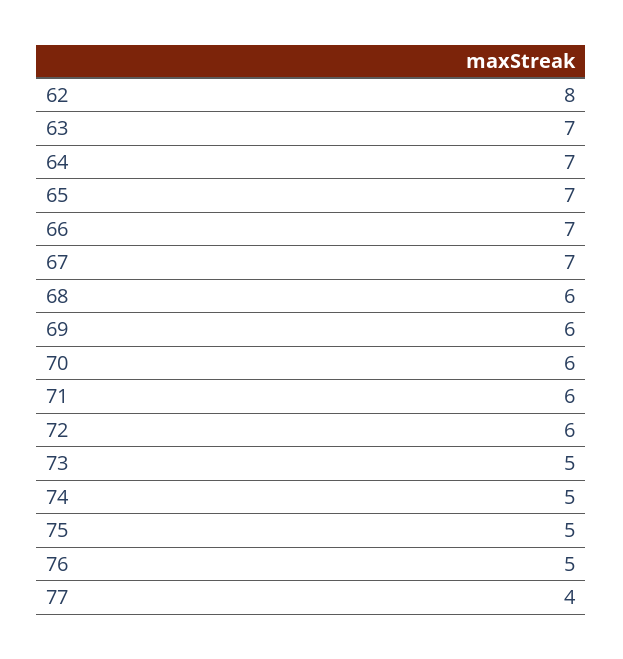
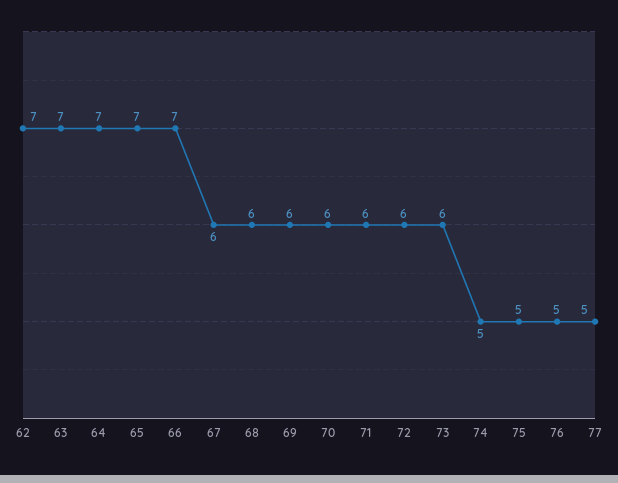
  {
-   "62": 8,
+   "62": 7,
    "63": 7,
    "64": 7,
    "65": 7,
    "66": 7,
-   "67": 7,
+   "67": 6,
    "68": 6,
    "69": 6,
    "70": 6,
    "71": 6,
    "72": 6,
-   "73": 5,
+   "73": 6,
    "74": 5,
    "75": 5,
    "76": 5,
-   "77": 4
+   "77": 5
  }

